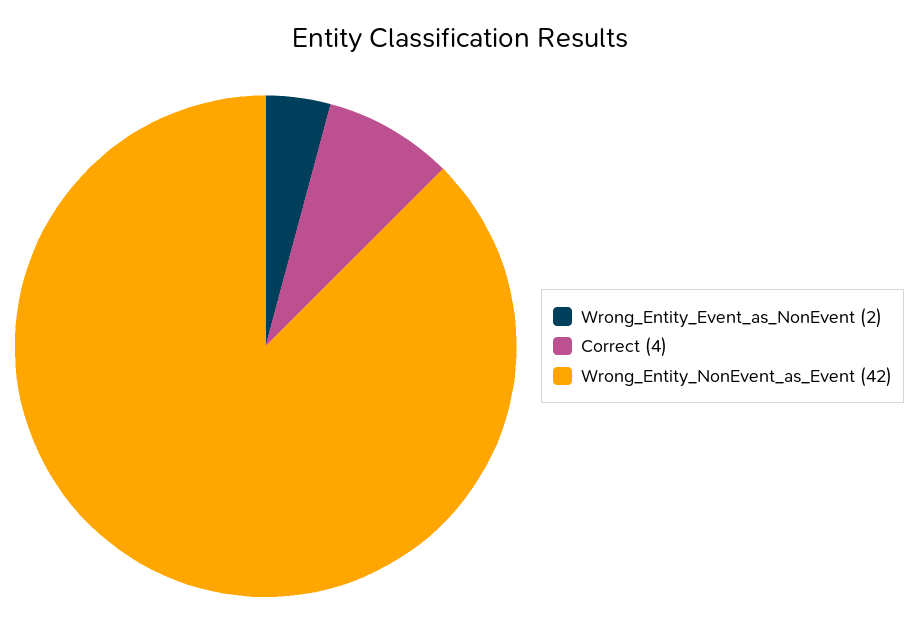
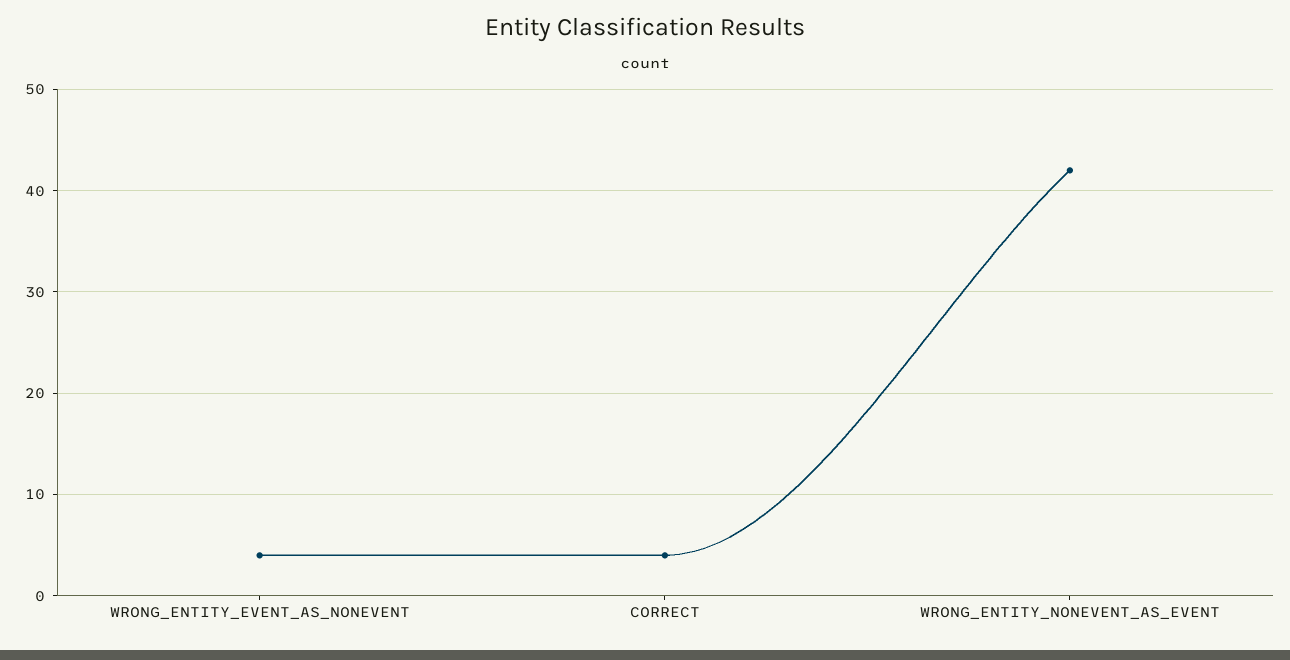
  {
-   "Wrong_Entity_Event_as_NonEvent": 2,
+   "Wrong_Entity_Event_as_NonEvent": 4,
    "Correct": 4,
    "Wrong_Entity_NonEvent_as_Event": 42
  }

